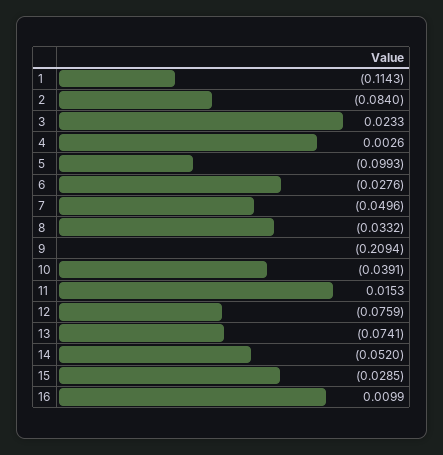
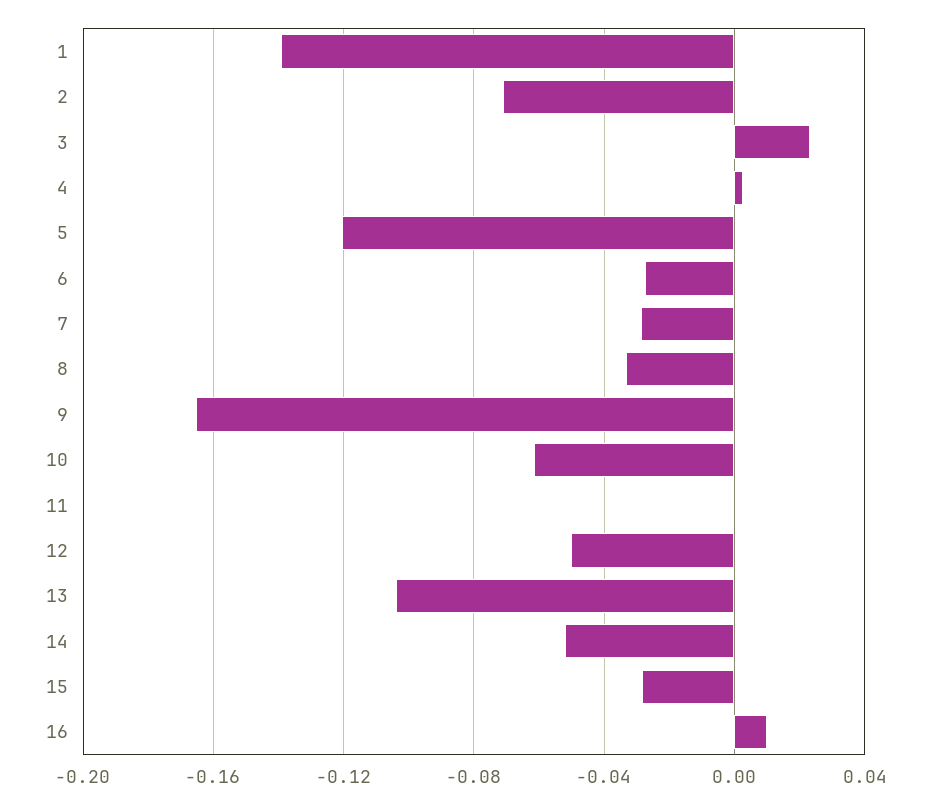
  {
-   "1": -0.1143,
+   "1": -0.14,
-   "2": -0.084,
+   "2": -0.07,
    "3": 0.0233,
    "4": 0.0026,
-   "5": -0.0993,
+   "5": -0.12,
    "6": -0.0276,
-   "7": -0.0496,
+   "7": -0.03,
    "8": -0.0332,
-   "9": -0.2094,
+   "9": -0.165,
-   "10": -0.0391,
+   "10": -0.06,
-   "11": 0.0153,
+   "11": 0,
-   "12": -0.0759,
+   "12": -0.05,
-   "13": -0.0741,
+   "13": -0.105,
    "14": -0.052,
    "15": -0.0285,
    "16": 0.0099
  }

